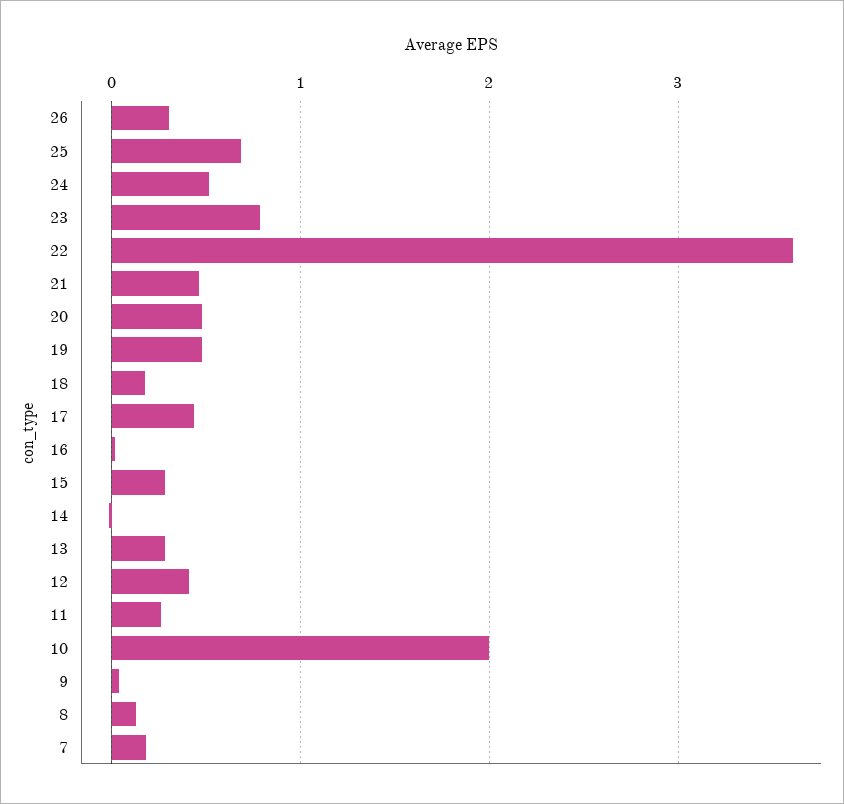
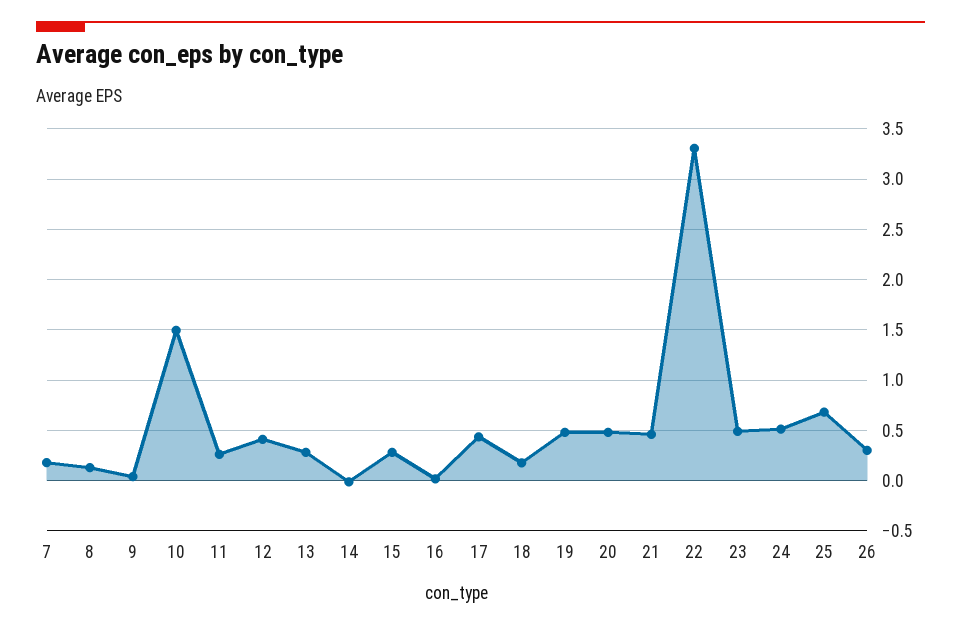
  {
    "26": 0.3,
    "25": 0.7,
    "24": 0.5,
-   "23": 0.8,
+   "23": 0.5,
-   "22": 3.6,
+   "22": 3.3,
    "21": 0.5,
    "20": 0.5,
    "19": 0.5,
    "18": 0.2,
    "17": 0.4,
    "16": 0,
    "15": 0.3,
    "14": 0,
    "13": 0.3,
    "12": 0.4,
    "11": 0.3,
-   "10": 2,
+   "10": 1.5,
    "9": 0,
    "8": 0.1,
    "7": 0.2
  }

